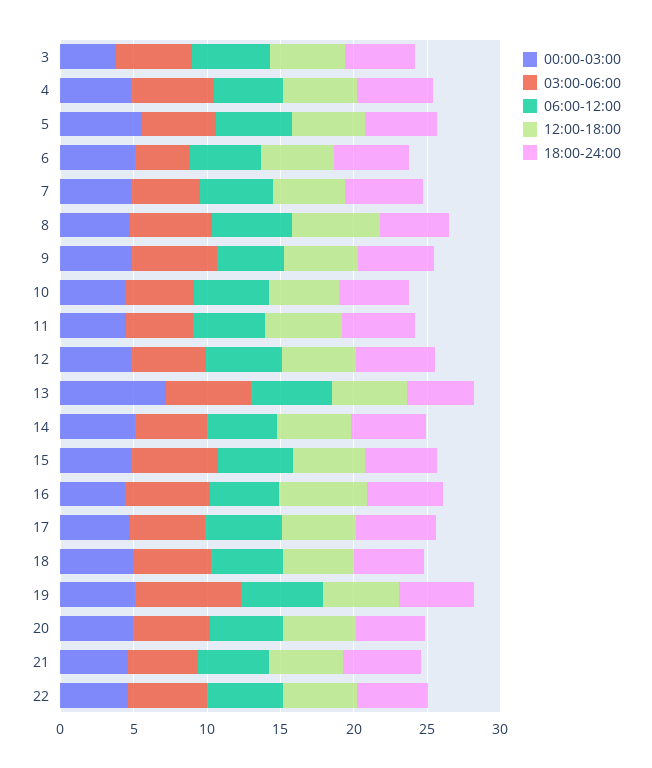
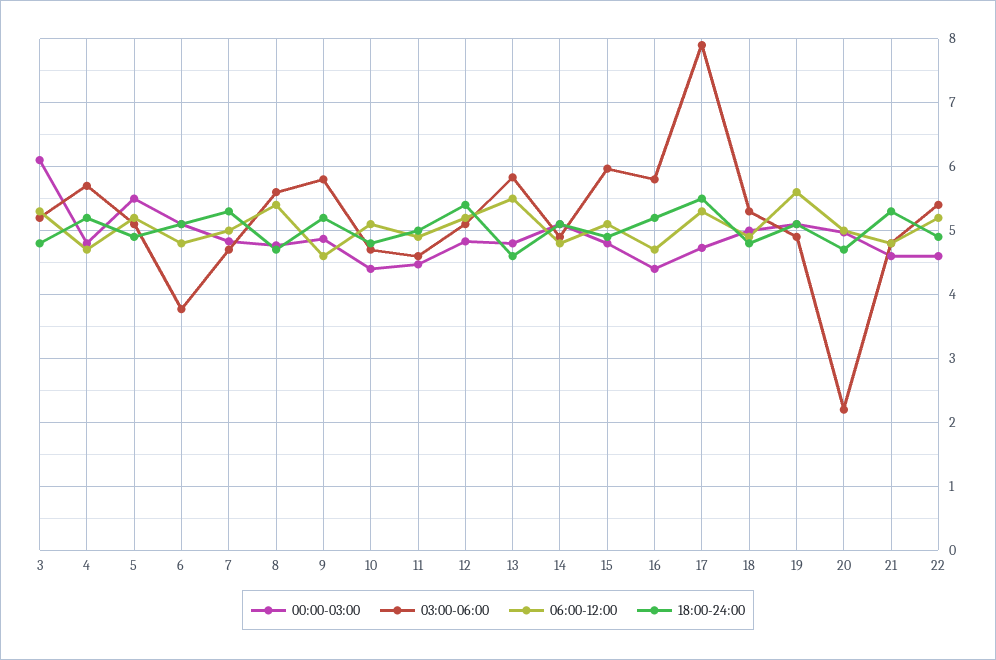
  {
    "00:00-03:00": {
-     "3": 4,
+     "3": 6.1,
      "4": 4.8,
      "5": 5.5,
      "6": 5.1,
      "7": 4.8,
      "8": 4.8,
      "9": 4.9,
      "10": 4.4,
      "11": 4.5,
      "12": 4.8,
-     "13": 7,
+     "13": 4.8,
      "14": 5.1,
      "15": 4.8,
      "16": 4.4,
      "17": 4.7,
      "18": 5,
      "19": 5.1,
      "20": 5,
      "21": 4.6,
      "22": 4.6
    },
    "03:00-06:00": {
      "3": 5.2,
      "4": 5.7,
      "5": 5.1,
      "6": 3.8,
      "7": 4.7,
      "8": 5.6,
      "9": 5.8,
      "10": 4.7,
      "11": 4.6,
      "12": 5.1,
      "13": 5.8,
      "14": 4.9,
      "15": 6,
      "16": 5.8,
-     "17": 5,
+     "17": 7.9,
      "18": 5.3,
-     "19": 7,
+     "19": 4.9,
-     "20": 5,
+     "20": 2.2,
      "21": 4.8,
      "22": 5.4
    },
    "06:00-12:00": {
      "3": 5.3,
      "4": 4.7,
      "5": 5.2,
      "6": 4.8,
      "7": 5,
      "8": 5.4,
      "9": 4.6,
      "10": 5.1,
      "11": 4.9,
      "12": 5.2,
      "13": 5.5,
      "14": 4.8,
      "15": 5.1,
      "16": 4.7,
      "17": 5.3,
      "18": 4.9,
      "19": 5.6,
      "20": 5,
      "21": 4.8,
      "22": 5.2
    },
-   "12:00-18:00": {
-     "3": 5,
-     "4": 5,
-     "5": 5,
-     "6": 5,
-     "7": 5,
-     "8": 6,
-     "9": 5,
-     "10": 5,
-     "11": 5,
-     "12": 5,
-     "13": 5,
-     "14": 5,
-     "15": 5,
-     "16": 6,
-     "17": 5,
-     "18": 5,
-     "19": 5,
-     "20": 5,
-     "21": 5,
-     "22": 5
-   },
    "18:00-24:00": {
      "3": 4.8,
      "4": 5.2,
      "5": 4.9,
      "6": 5.1,
      "7": 5.3,
      "8": 4.7,
      "9": 5.2,
      "10": 4.8,
      "11": 5,
      "12": 5.4,
      "13": 4.6,
      "14": 5.1,
      "15": 4.9,
      "16": 5.2,
      "17": 5.5,
      "18": 4.8,
      "19": 5.1,
      "20": 4.7,
      "21": 5.3,
      "22": 4.9
    }
  }

